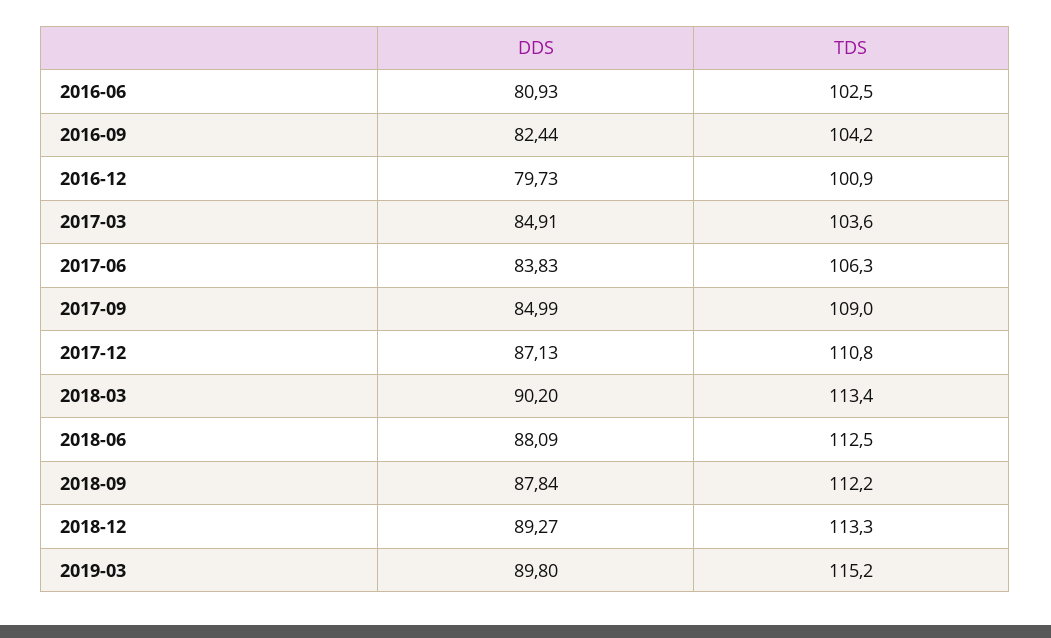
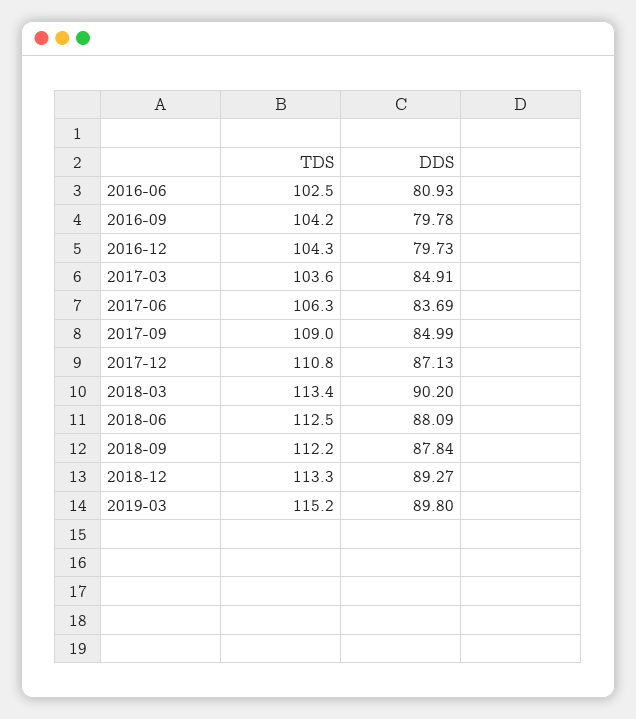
  {
    "DDS": {
      "2016-06": 80.93,
-     "2016-09": 82.44,
+     "2016-09": 79.78,
      "2016-12": 79.73,
      "2017-03": 84.91,
-     "2017-06": 83.83,
+     "2017-06": 83.69,
      "2017-09": 84.99,
      "2017-12": 87.13,
      "2018-03": 90.2,
      "2018-06": 88.09,
      "2018-09": 87.84,
      "2018-12": 89.27,
      "2019-03": 89.8
    },
    "TDS": {
      "2016-06": 102.5,
      "2016-09": 104.2,
-     "2016-12": 100.9,
+     "2016-12": 104.3,
      "2017-03": 103.6,
      "2017-06": 106.3,
      "2017-09": 109,
      "2017-12": 110.8,
      "2018-03": 113.4,
      "2018-06": 112.5,
      "2018-09": 112.2,
      "2018-12": 113.3,
      "2019-03": 115.2
    }
  }

